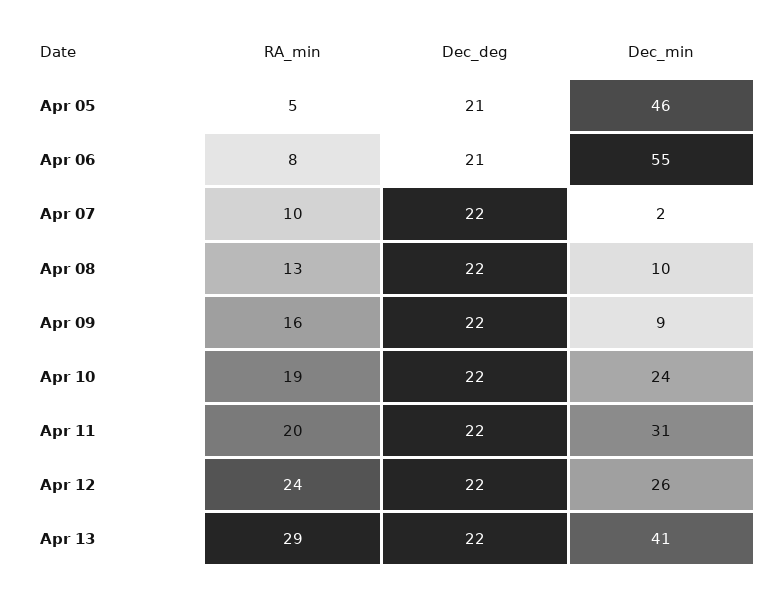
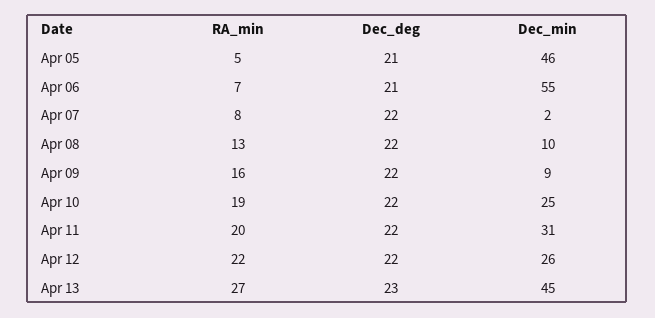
  {
    "RA_min": {
      "Apr 05": 5,
-     "Apr 06": 8,
+     "Apr 06": 7,
-     "Apr 07": 10,
+     "Apr 07": 8,
      "Apr 08": 13,
      "Apr 09": 16,
      "Apr 10": 19,
      "Apr 11": 20,
-     "Apr 12": 24,
+     "Apr 12": 22,
-     "Apr 13": 29
+     "Apr 13": 27
    },
    "Dec_deg": {
      "Apr 05": 21,
      "Apr 06": 21,
      "Apr 07": 22,
      "Apr 08": 22,
      "Apr 09": 22,
      "Apr 10": 22,
      "Apr 11": 22,
      "Apr 12": 22,
-     "Apr 13": 22
+     "Apr 13": 23
    },
    "Dec_min": {
      "Apr 05": 46,
      "Apr 06": 55,
      "Apr 07": 2,
      "Apr 08": 10,
      "Apr 09": 9,
-     "Apr 10": 24,
+     "Apr 10": 25,
      "Apr 11": 31,
      "Apr 12": 26,
-     "Apr 13": 41
+     "Apr 13": 45
    }
  }

